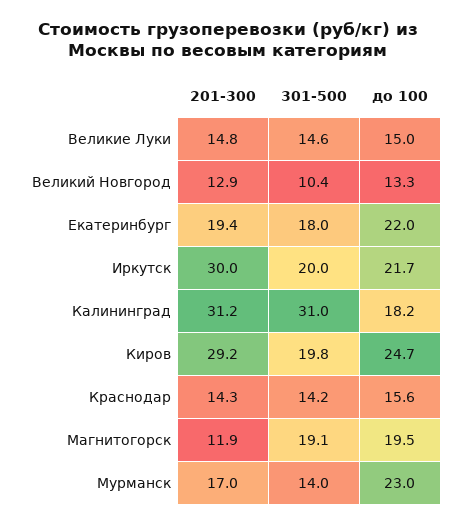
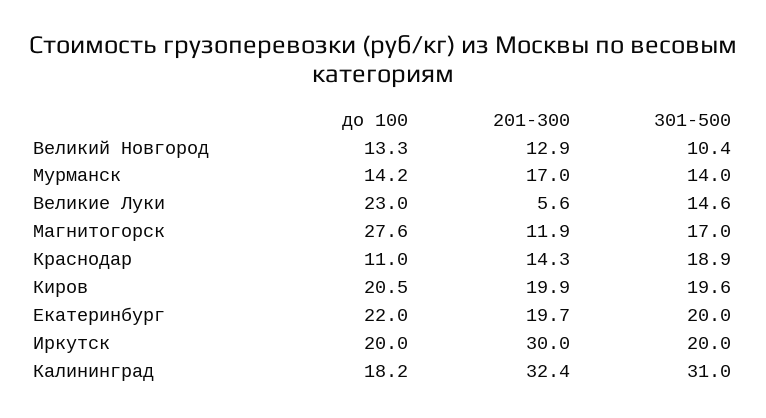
  {
    "201-300": {
-     "Великие Луки": 14.8,
+     "Великие Луки": 5.6,
      "Великий Новгород": 12.9,
-     "Екатеринбург": 19.4,
+     "Екатеринбург": 19.7,
      "Иркутск": 30,
-     "Калининград": 31.2,
+     "Калининград": 32.4,
-     "Киров": 29.2,
+     "Киров": 19.9,
      "Краснодар": 14.3,
      "Магнитогорск": 11.9,
      "Мурманск": 17
    },
    "301-500": {
      "Великие Луки": 14.6,
      "Великий Новгород": 10.4,
-     "Екатеринбург": 18,
+     "Екатеринбург": 20,
      "Иркутск": 20,
      "Калининград": 31,
-     "Киров": 19.8,
+     "Киров": 19.6,
-     "Краснодар": 14.2,
+     "Краснодар": 18.9,
-     "Магнитогорск": 19.1,
+     "Магнитогорск": 17,
      "Мурманск": 14
    },
    "до 100": {
-     "Великие Луки": 15,
+     "Великие Луки": 23,
      "Великий Новгород": 13.3,
      "Екатеринбург": 22,
-     "Иркутск": 21.7,
+     "Иркутск": 20,
      "Калининград": 18.2,
-     "Киров": 24.7,
+     "Киров": 20.5,
-     "Краснодар": 15.6,
+     "Краснодар": 11,
-     "Магнитогорск": 19.5,
+     "Магнитогорск": 27.6,
-     "Мурманск": 23
+     "Мурманск": 14.2
    }
  }

